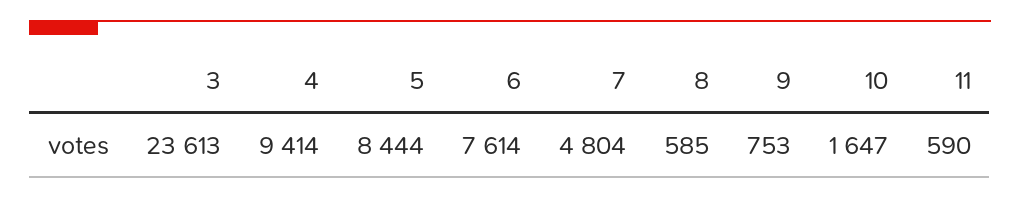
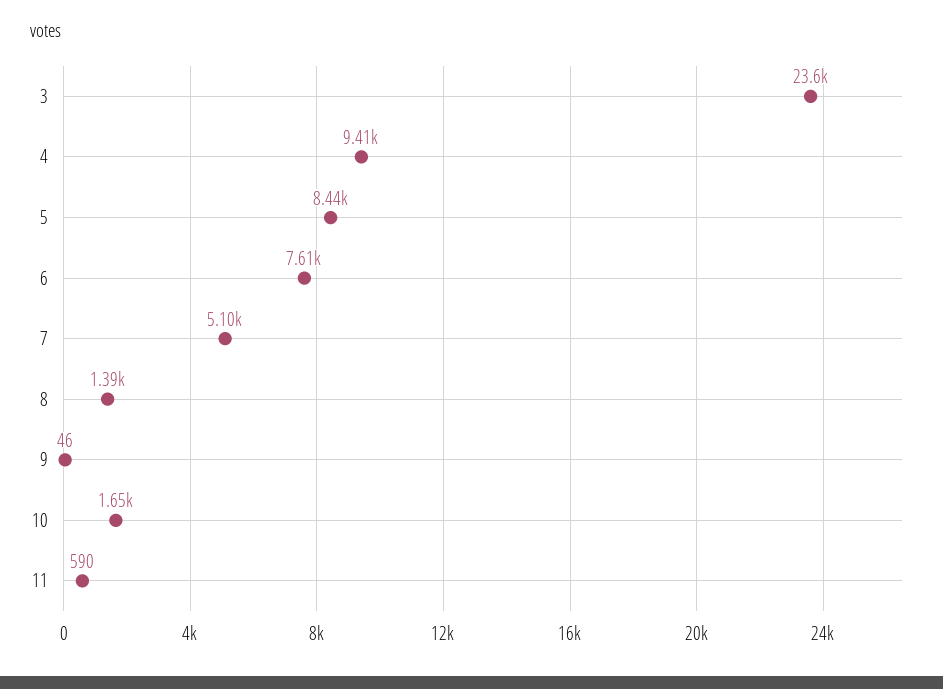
  {
    "3": 23613,
    "4": 9414,
    "5": 8444,
    "6": 7614,
-   "7": 4804,
+   "7": 5100,
-   "8": 585,
+   "8": 1390,
-   "9": 753,
+   "9": 46,
    "10": 1647,
    "11": 590
  }

